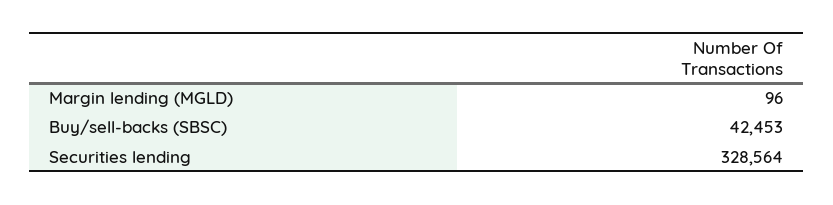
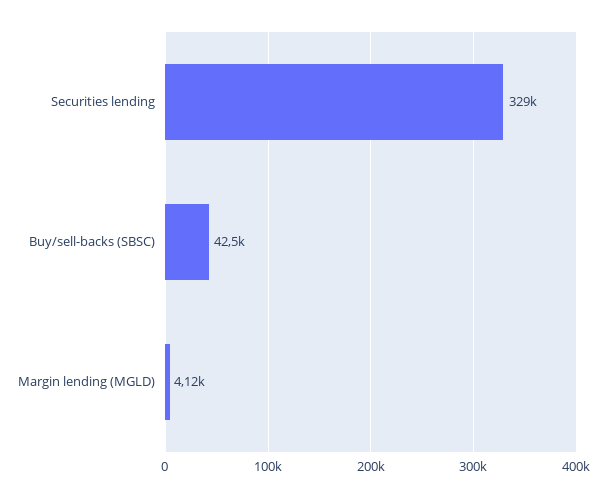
  {
-   "Margin lending (MGLD)": 96,
+   "Margin lending (MGLD)": 4120,
    "Buy/sell-backs (SBSC)": 42453,
    "Securities lending": 328564
  }

